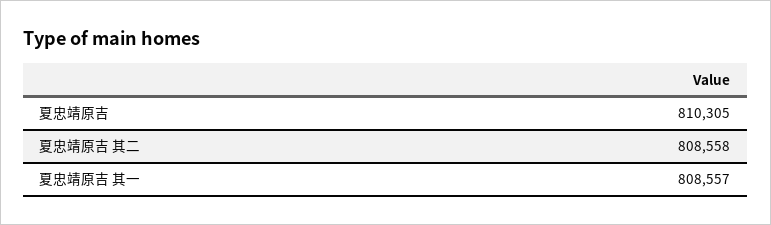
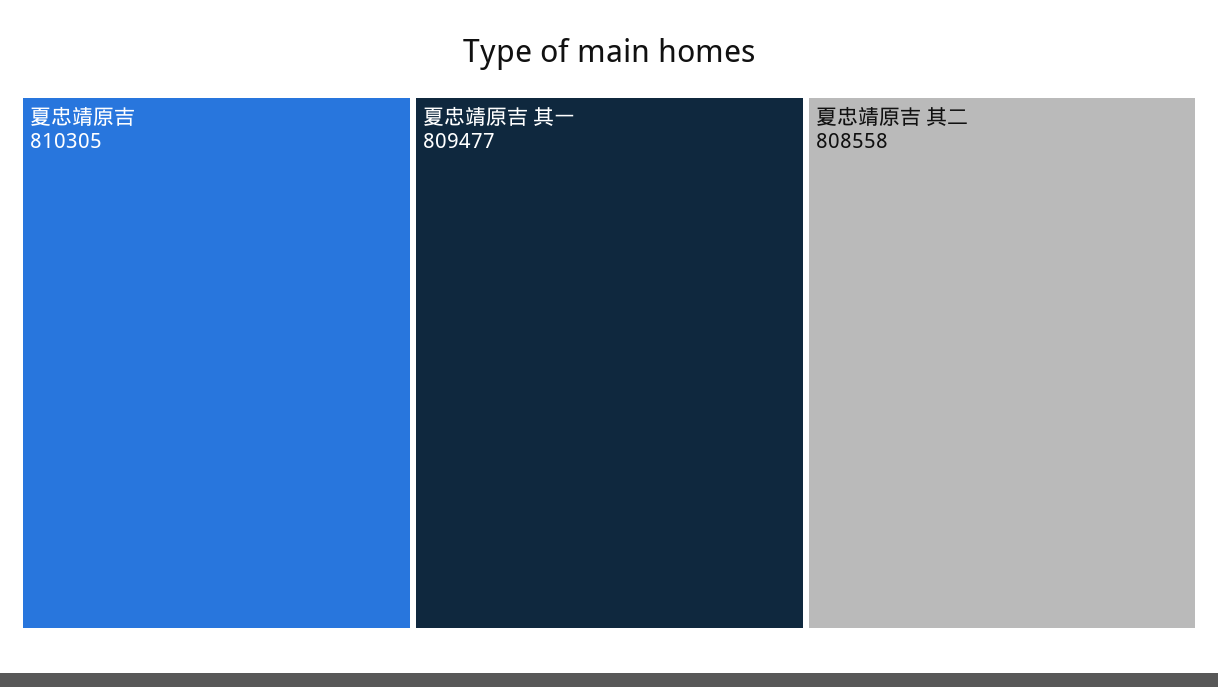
  {
    "夏忠靖原吉": 810305,
    "夏忠靖原吉 其二": 808558,
-   "夏忠靖原吉 其一": 808557
+   "夏忠靖原吉 其一": 809477
  }

